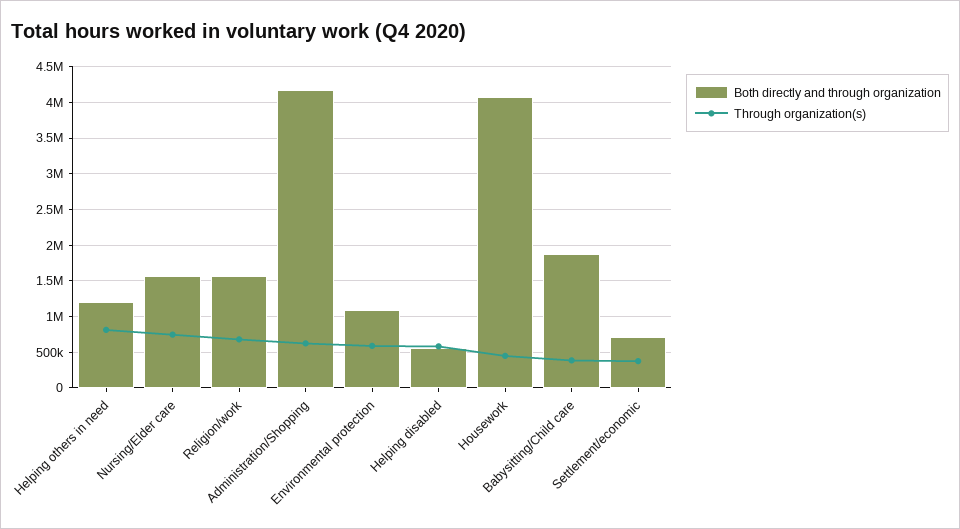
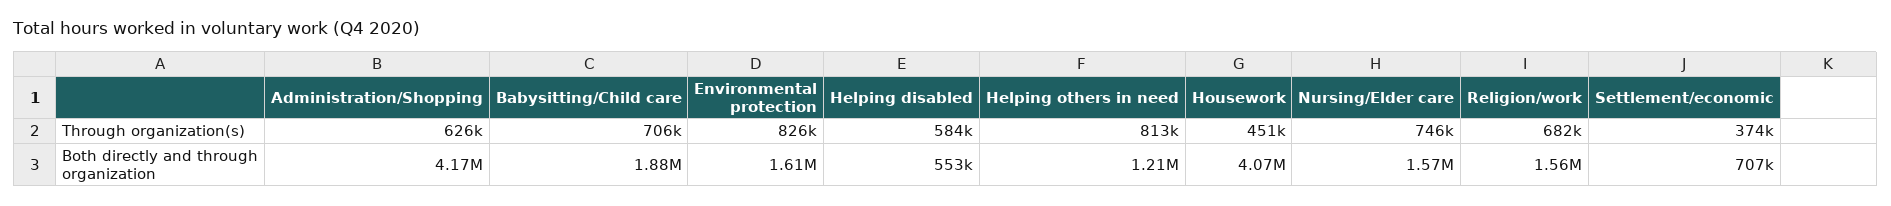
  {
    "Both directly and through organization": {
      "Helping others in need": 1210000,
      "Nursing/Elder care": 1570000,
      "Religion/work": 1560000,
      "Administration/Shopping": 4170000,
-     "Environmental protection": 1100000,
+     "Environmental protection": 1610000,
      "Helping disabled": 553000,
      "Housework": 4070000,
      "Babysitting/Child care": 1880000,
      "Settlement/economic": 707000
    },
    "Through organization(s)": {
      "Helping others in need": 813000,
      "Nursing/Elder care": 746000,
      "Religion/work": 682000,
      "Administration/Shopping": 626000,
-     "Environmental protection": 600000,
+     "Environmental protection": 826000,
      "Helping disabled": 584000,
      "Housework": 451000,
-     "Babysitting/Child care": 400000,
+     "Babysitting/Child care": 706000,
      "Settlement/economic": 374000
    }
  }

